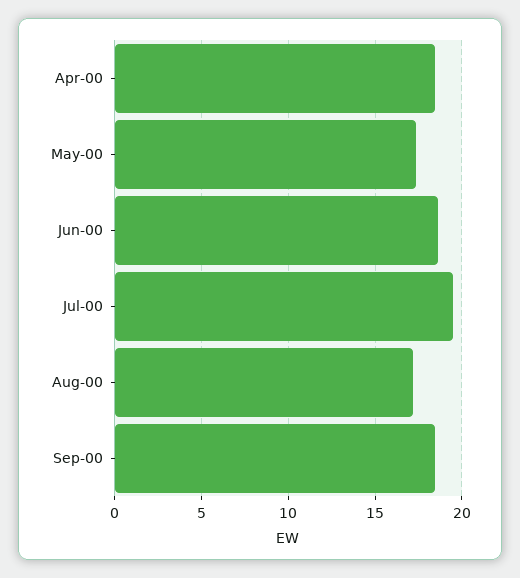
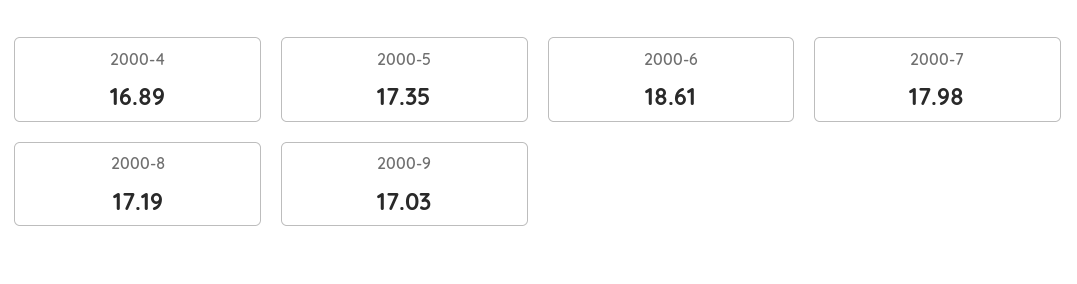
  {
-   "Apr-00": 18.5,
+   "Apr-00": 16.89,
    "May-00": 17.35,
    "Jun-00": 18.61,
-   "Jul-00": 19.5,
+   "Jul-00": 17.98,
    "Aug-00": 17.19,
-   "Sep-00": 18.5
+   "Sep-00": 17.03
  }

